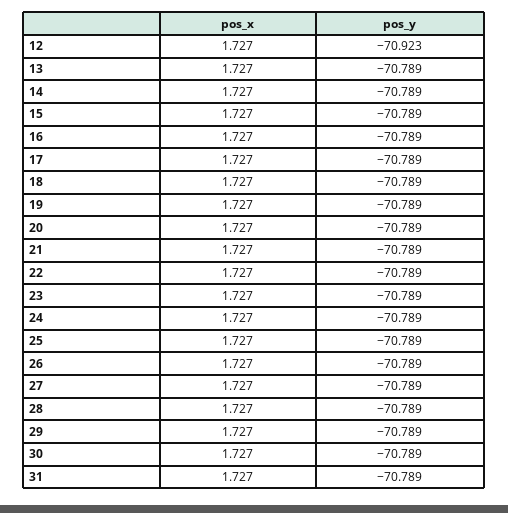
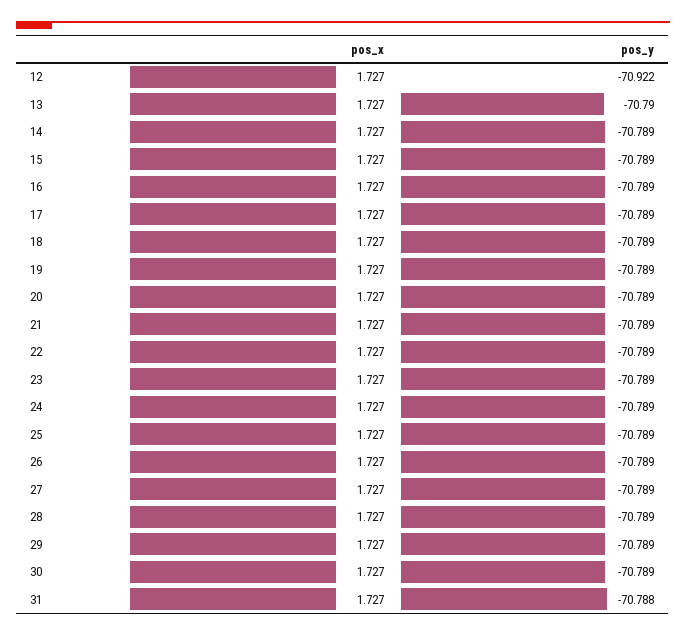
  {
    "pos_x": {
      "12": 1.727,
      "13": 1.727,
      "14": 1.727,
      "15": 1.727,
      "16": 1.727,
      "17": 1.727,
      "18": 1.727,
      "19": 1.727,
      "20": 1.727,
      "21": 1.727,
      "22": 1.727,
      "23": 1.727,
      "24": 1.727,
      "25": 1.727,
      "26": 1.727,
      "27": 1.727,
      "28": 1.727,
      "29": 1.727,
      "30": 1.727,
      "31": 1.727
    },
    "pos_y": {
-     "12": -70.923,
+     "12": -70.922,
-     "13": -70.789,
+     "13": -70.79,
      "14": -70.789,
      "15": -70.789,
      "16": -70.789,
      "17": -70.789,
      "18": -70.789,
      "19": -70.789,
      "20": -70.789,
      "21": -70.789,
      "22": -70.789,
      "23": -70.789,
      "24": -70.789,
      "25": -70.789,
      "26": -70.789,
      "27": -70.789,
      "28": -70.789,
      "29": -70.789,
      "30": -70.789,
-     "31": -70.789
+     "31": -70.788
    }
  }

